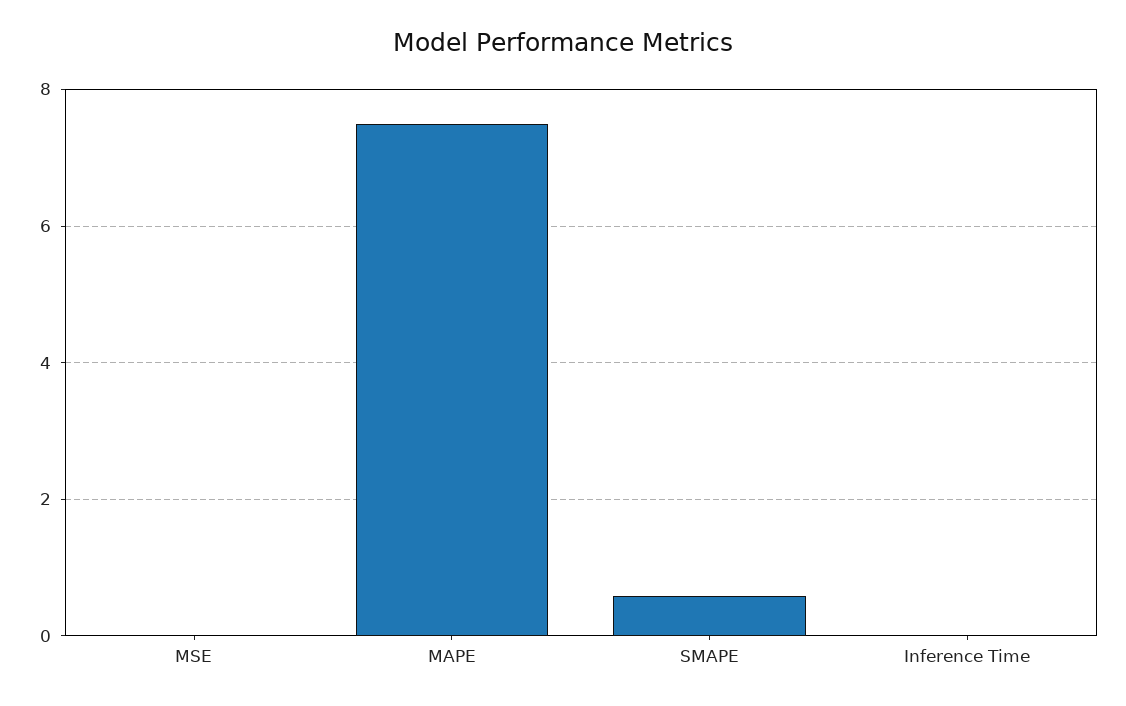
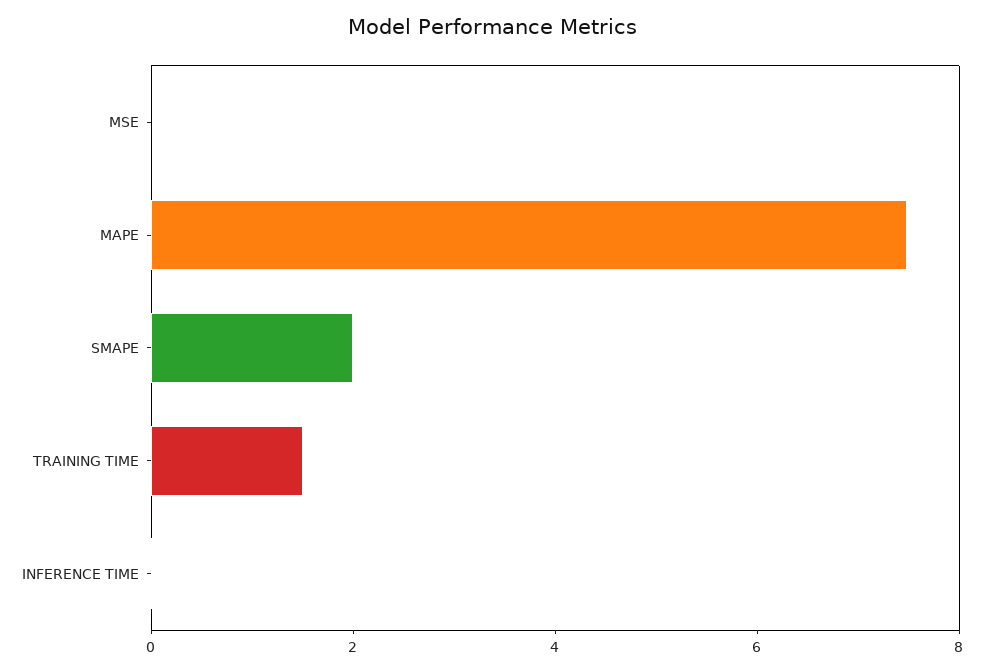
  {
    "MSE": 0,
    "MAPE": 7.4,
-   "SMAPE": 0.6,
+   "SMAPE": 2,
-   "Inference Time": 0
+   "Inference Time": 0,
+   "TRAINING TIME": 1.5
  }

